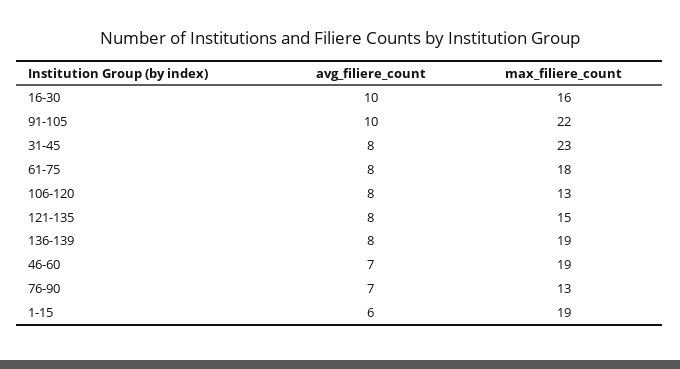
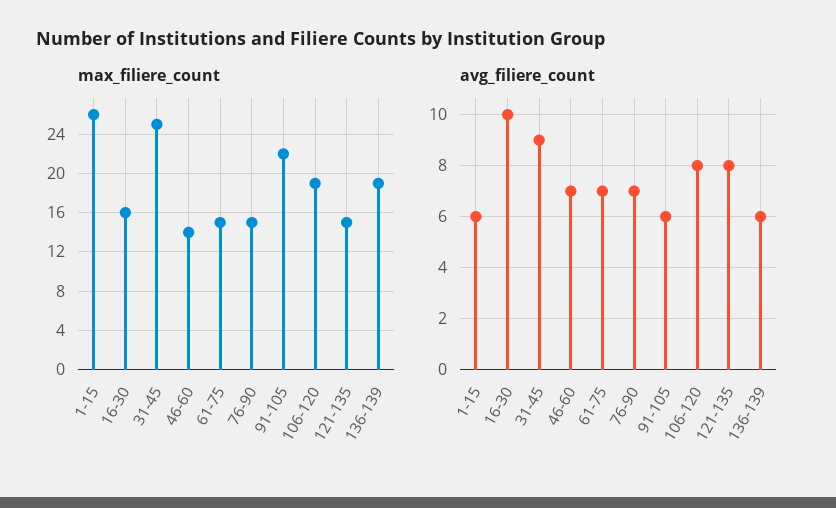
  {
    "avg_filiere_count": {
      "16-30": 10,
-     "91-105": 10,
+     "91-105": 6,
-     "31-45": 8,
+     "31-45": 9,
-     "61-75": 8,
+     "61-75": 7,
      "106-120": 8,
      "121-135": 8,
-     "136-139": 8,
+     "136-139": 6,
      "46-60": 7,
      "76-90": 7,
      "1-15": 6
    },
    "max_filiere_count": {
      "16-30": 16,
      "91-105": 22,
-     "31-45": 23,
+     "31-45": 25,
-     "61-75": 18,
+     "61-75": 15,
-     "106-120": 13,
+     "106-120": 19,
      "121-135": 15,
      "136-139": 19,
-     "46-60": 19,
+     "46-60": 14,
-     "76-90": 13,
+     "76-90": 15,
-     "1-15": 19
+     "1-15": 26
    }
  }

